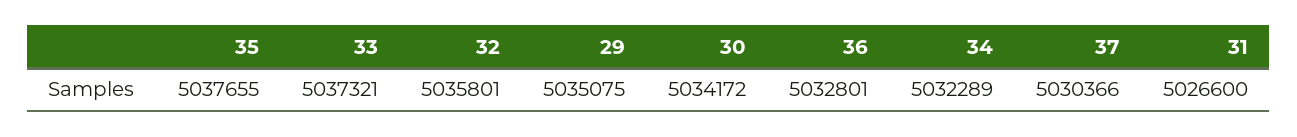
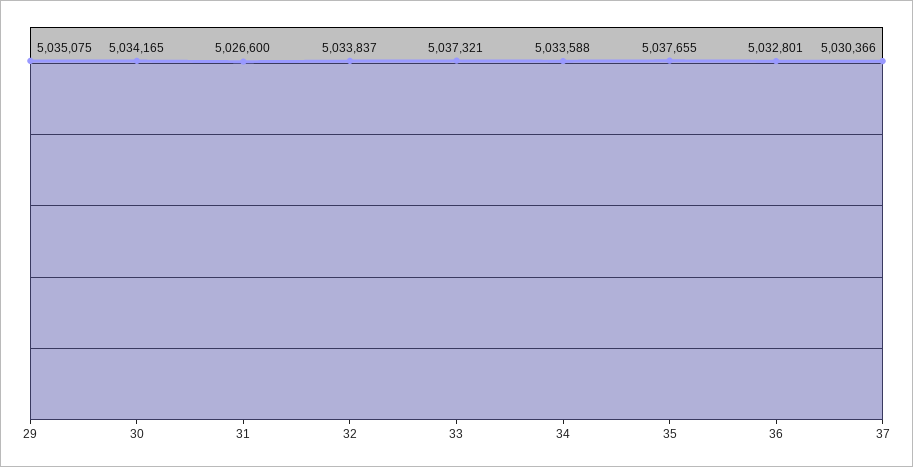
  {
    "35": 5037655,
    "33": 5037321,
-   "32": 5035801,
+   "32": 5033837,
    "29": 5035075,
-   "30": 5034172,
+   "30": 5034165,
    "36": 5032801,
-   "34": 5032289,
+   "34": 5033588,
    "37": 5030366,
    "31": 5026600
  }

